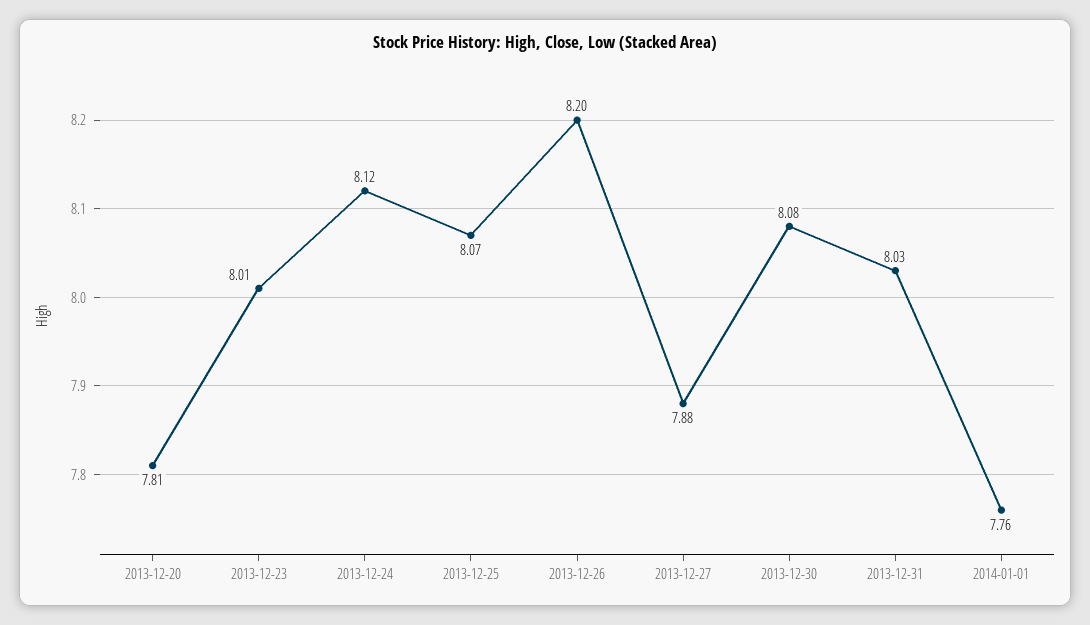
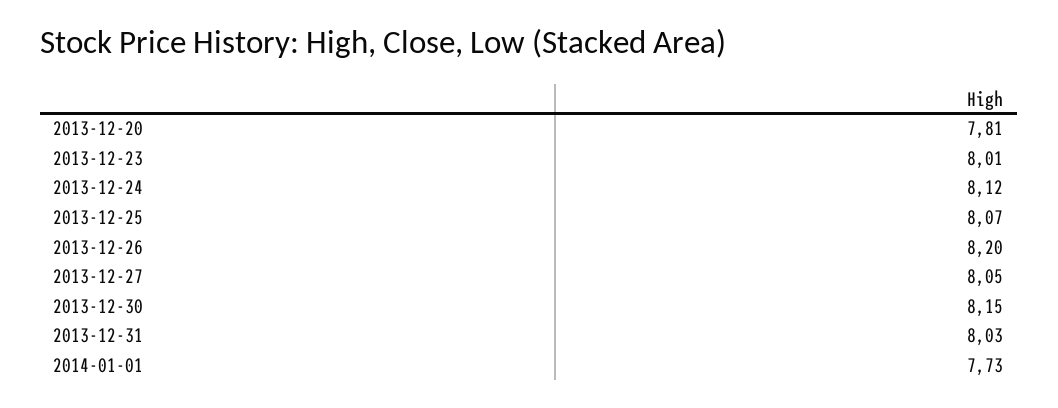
  {
    "2013-12-20": 7.81,
    "2013-12-23": 8.01,
    "2013-12-24": 8.12,
    "2013-12-25": 8.07,
    "2013-12-26": 8.2,
-   "2013-12-27": 7.88,
+   "2013-12-27": 8.05,
-   "2013-12-30": 8.08,
+   "2013-12-30": 8.15,
    "2013-12-31": 8.03,
-   "2014-01-01": 7.76
+   "2014-01-01": 7.73
  }

